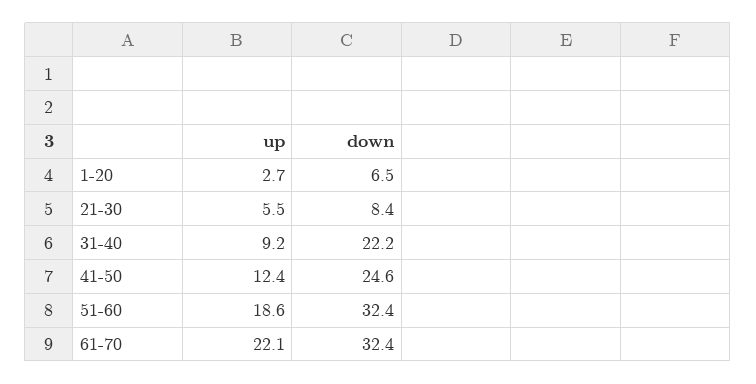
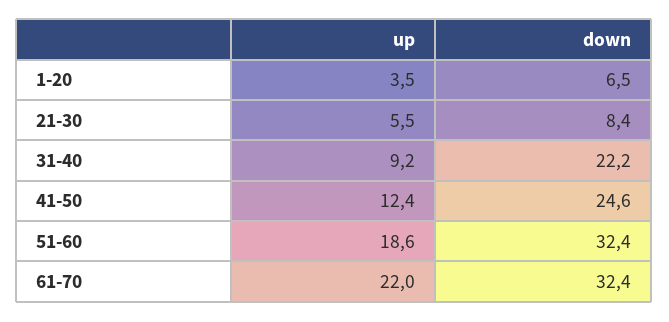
  {
    "up": {
-     "1-20": 2.7,
+     "1-20": 3.5,
      "21-30": 5.5,
      "31-40": 9.2,
      "41-50": 12.4,
      "51-60": 18.6,
-     "61-70": 22.1
+     "61-70": 22
    },
    "down": {
      "1-20": 6.5,
      "21-30": 8.4,
      "31-40": 22.2,
      "41-50": 24.6,
      "51-60": 32.4,
      "61-70": 32.4
    }
  }

